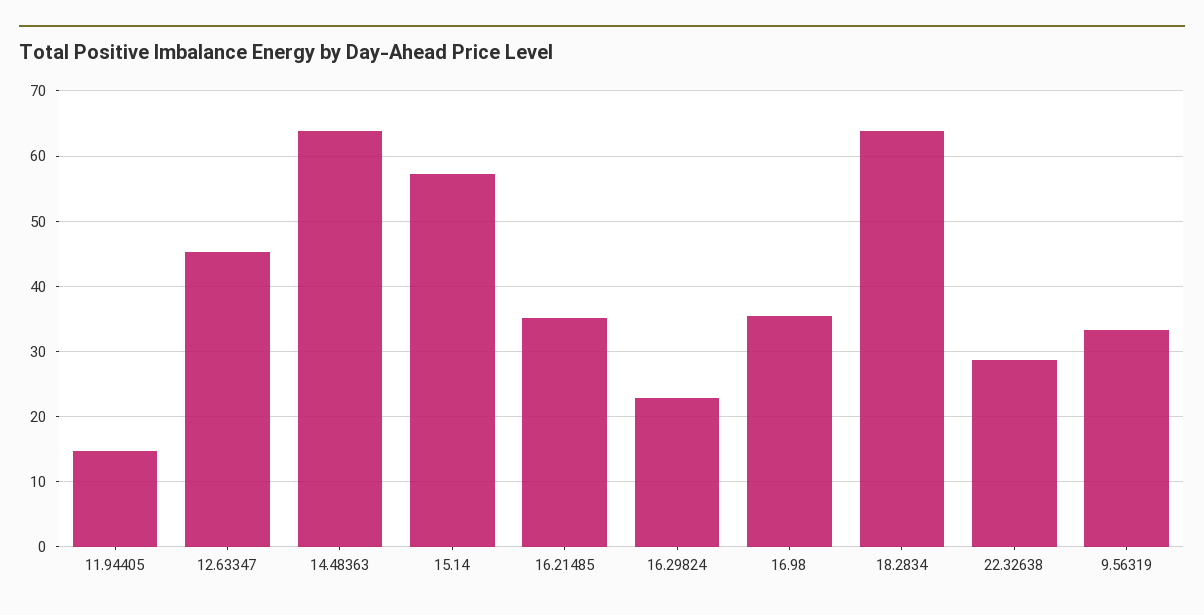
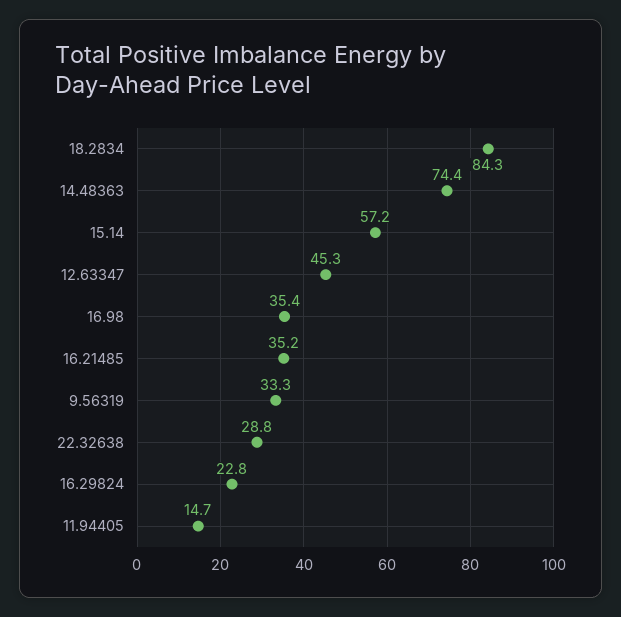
  {
    "11.94405": 14.7,
    "12.63347": 45.3,
-   "14.48363": 64,
+   "14.48363": 74.4,
    "15.14": 57.2,
    "16.21485": 35.2,
    "16.29824": 22.8,
    "16.98": 35.4,
-   "18.2834": 64,
+   "18.2834": 84.3,
    "22.32638": 28.8,
    "9.56319": 33.3
  }

